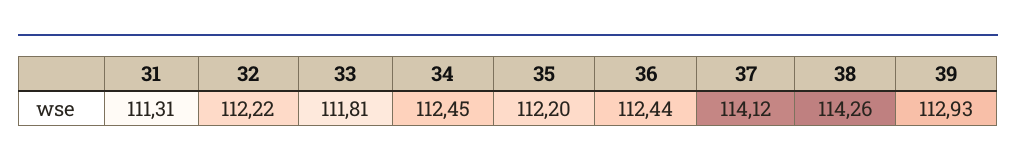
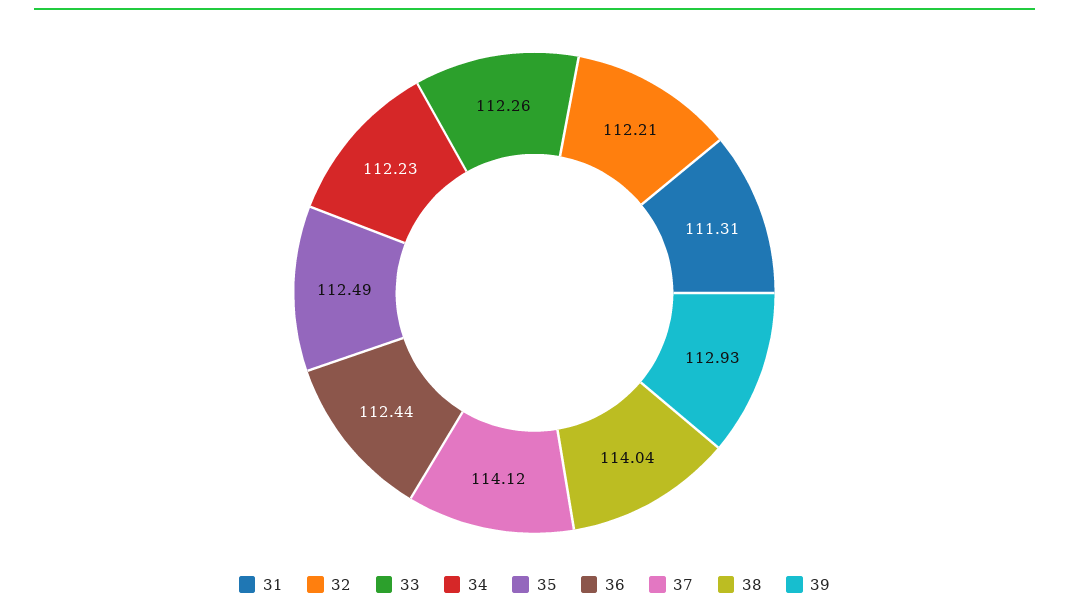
  {
    "31": 111.31,
-   "32": 112.22,
+   "32": 112.21,
-   "33": 111.81,
+   "33": 112.26,
-   "34": 112.45,
+   "34": 112.23,
-   "35": 112.2,
+   "35": 112.49,
    "36": 112.44,
    "37": 114.12,
-   "38": 114.26,
+   "38": 114.04,
    "39": 112.93
  }

